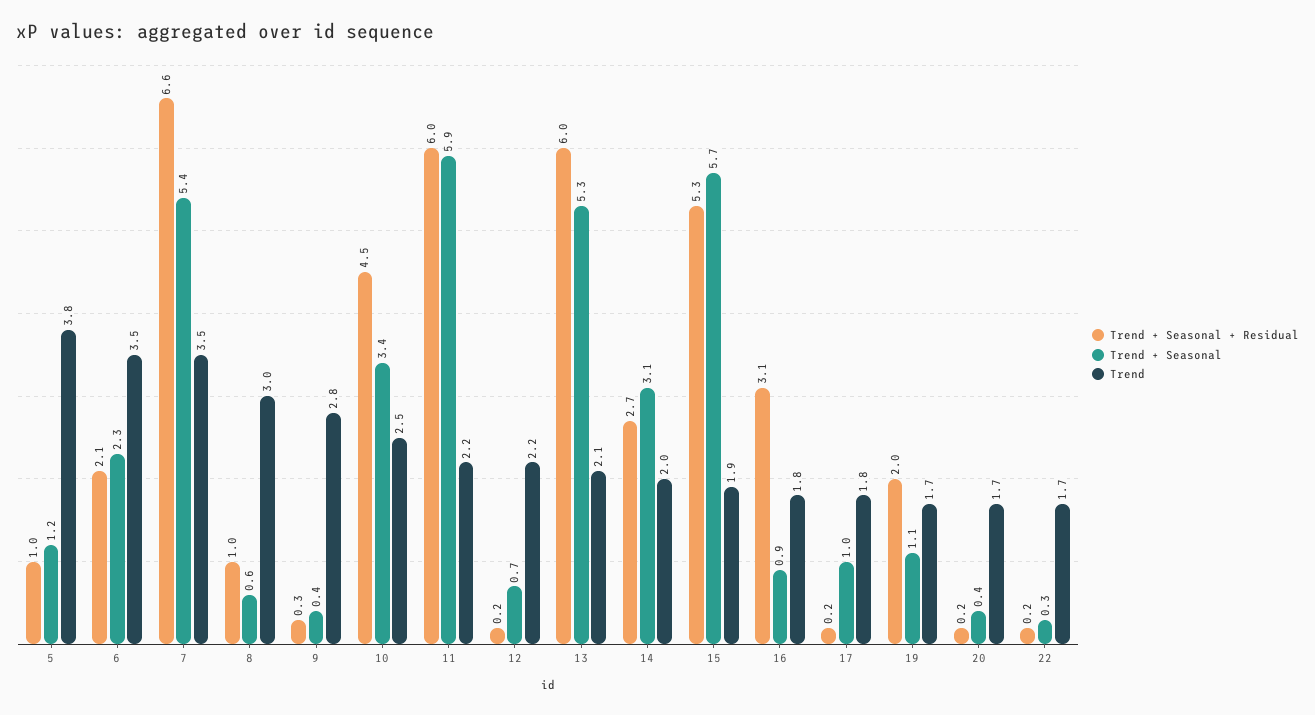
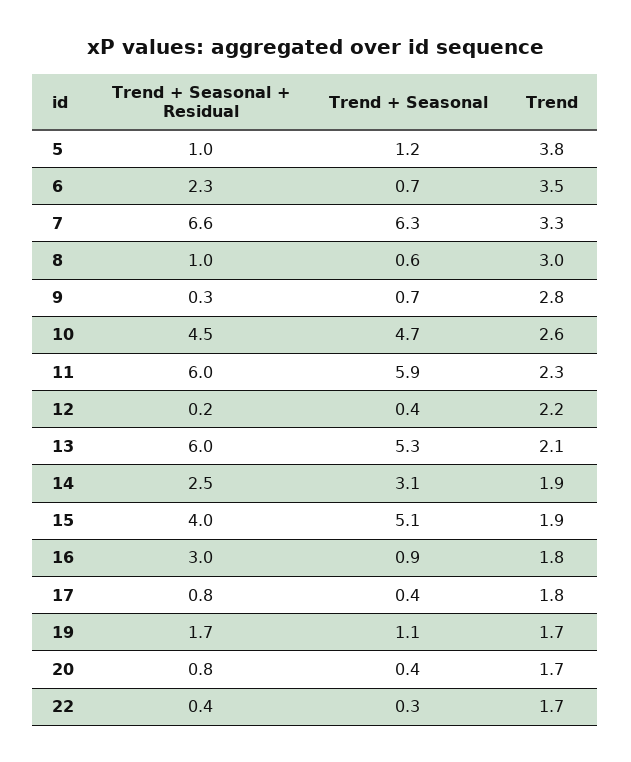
  {
    "Trend + Seasonal + Residual": {
      "5": 1,
-     "6": 2.1,
+     "6": 2.3,
      "7": 6.6,
      "8": 1,
      "9": 0.3,
      "10": 4.5,
      "11": 6,
      "12": 0.2,
      "13": 6,
-     "14": 2.7,
+     "14": 2.5,
-     "15": 5.3,
+     "15": 4,
-     "16": 3.1,
+     "16": 3,
-     "17": 0.2,
+     "17": 0.8,
-     "19": 2,
+     "19": 1.7,
-     "20": 0.2,
+     "20": 0.8,
-     "22": 0.2
+     "22": 0.4
    },
    "Trend + Seasonal": {
      "5": 1.2,
-     "6": 2.3,
+     "6": 0.7,
-     "7": 5.4,
+     "7": 6.3,
      "8": 0.6,
-     "9": 0.4,
+     "9": 0.7,
-     "10": 3.4,
+     "10": 4.7,
      "11": 5.9,
-     "12": 0.7,
+     "12": 0.4,
      "13": 5.3,
      "14": 3.1,
-     "15": 5.7,
+     "15": 5.1,
      "16": 0.9,
-     "17": 1,
+     "17": 0.4,
      "19": 1.1,
      "20": 0.4,
      "22": 0.3
    },
    "Trend": {
      "5": 3.8,
      "6": 3.5,
-     "7": 3.5,
+     "7": 3.3,
      "8": 3,
      "9": 2.8,
-     "10": 2.5,
+     "10": 2.6,
-     "11": 2.2,
+     "11": 2.3,
      "12": 2.2,
      "13": 2.1,
-     "14": 2,
+     "14": 1.9,
      "15": 1.9,
      "16": 1.8,
      "17": 1.8,
      "19": 1.7,
      "20": 1.7,
      "22": 1.7
    }
  }

